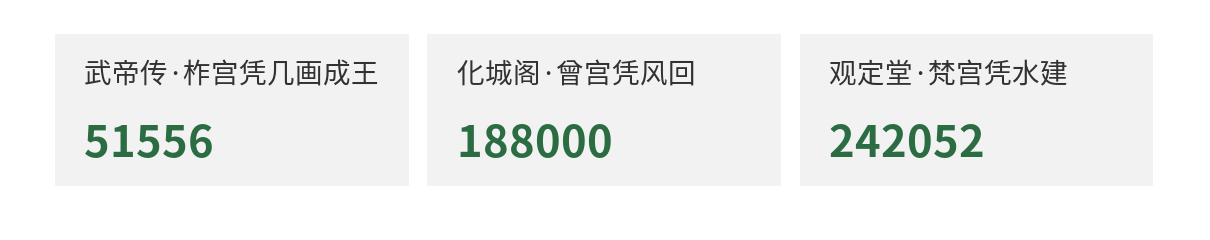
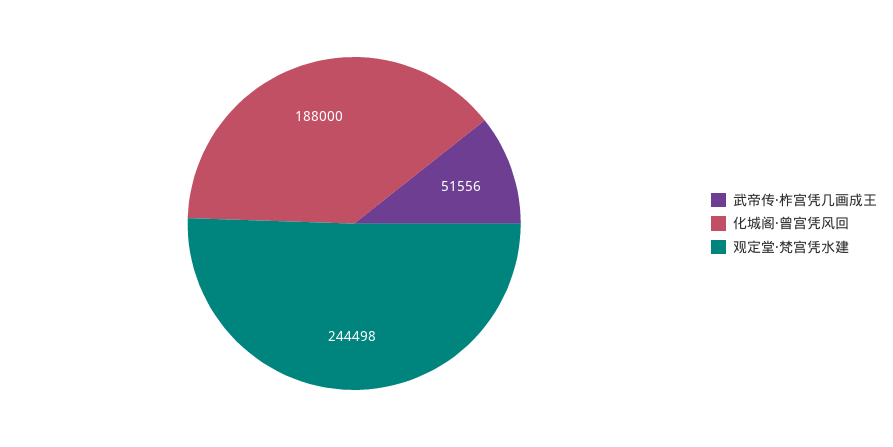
  {
    "武帝传·柞宫凭几画成王": 51556,
    "化城阁·曾宫凭风回": 188000,
-   "观定堂·梵宫凭水建": 242052
+   "观定堂·梵宫凭水建": 244498
  }

